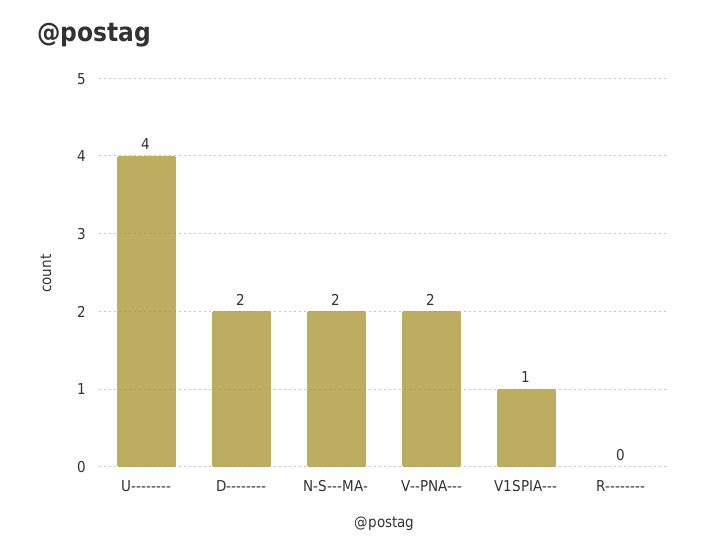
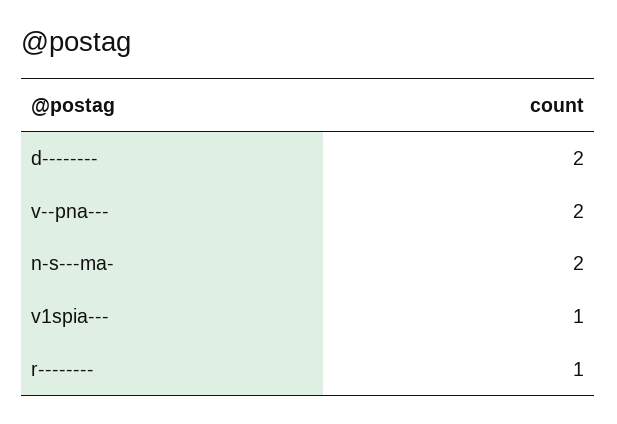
  {
-   "U--------": 4,
    "D--------": 2,
    "N-S---MA-": 2,
    "V--PNA---": 2,
    "V1SPIA---": 1,
-   "R--------": 0
+   "R--------": 1
  }

